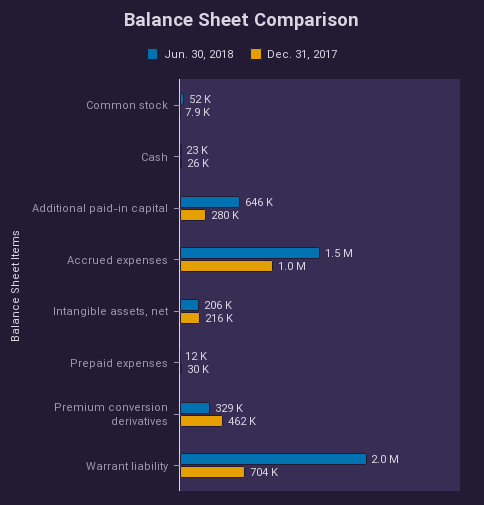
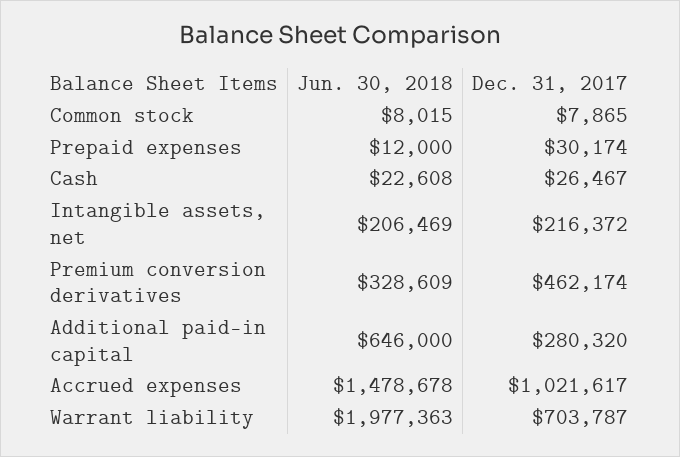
  {
    "Jun. 30, 2018": {
-     "Common stock": 52000,
+     "Common stock": 8015,
      "Cash": 22608,
      "Additional paid-in capital": 646000,
      "Accrued expenses": 1478678,
      "Intangible assets, net": 206469,
      "Prepaid expenses": 12000,
      "Premium conversion derivatives": 328609,
      "Warrant liability": 1977363
    },
    "Dec. 31, 2017": {
      "Common stock": 7865,
      "Cash": 26467,
      "Additional paid-in capital": 280320,
      "Accrued expenses": 1021617,
      "Intangible assets, net": 216372,
      "Prepaid expenses": 30174,
      "Premium conversion derivatives": 462174,
      "Warrant liability": 703787
    }
  }

